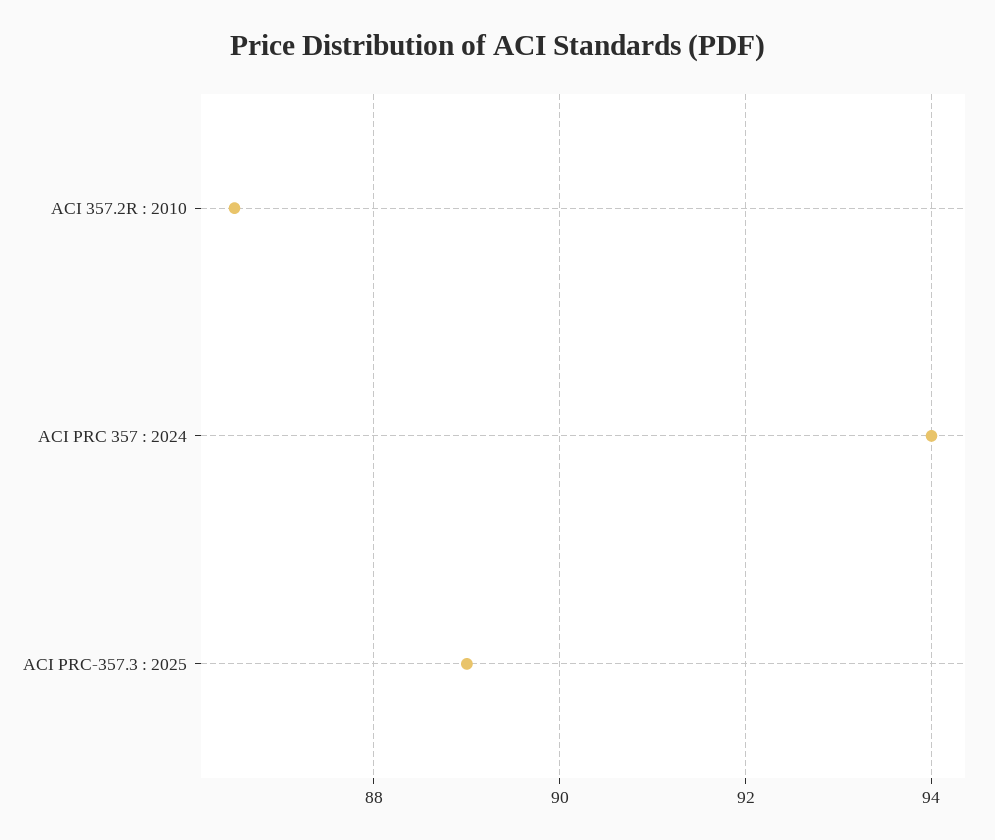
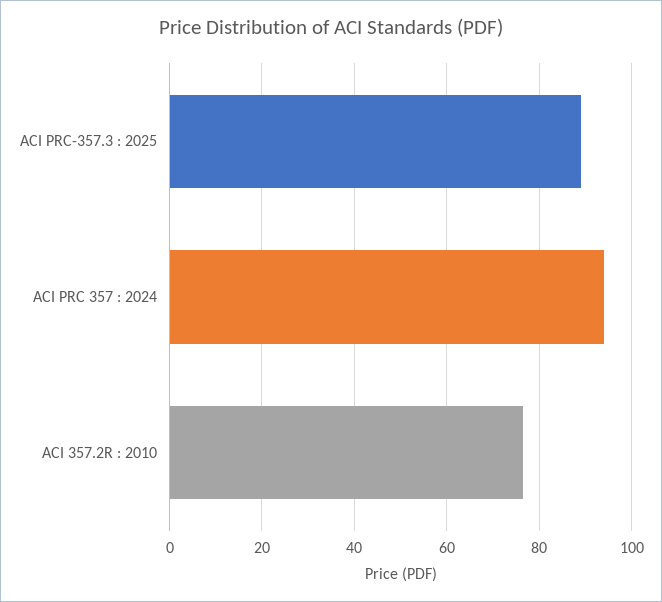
  {
-   "ACI 357.2R : 2010": 86.5,
+   "ACI 357.2R : 2010": 76,
    "ACI PRC 357 : 2024": 94,
    "ACI PRC-357.3 : 2025": 89
  }

